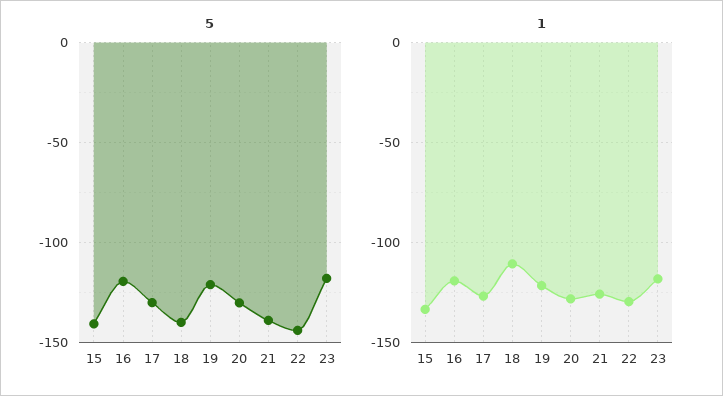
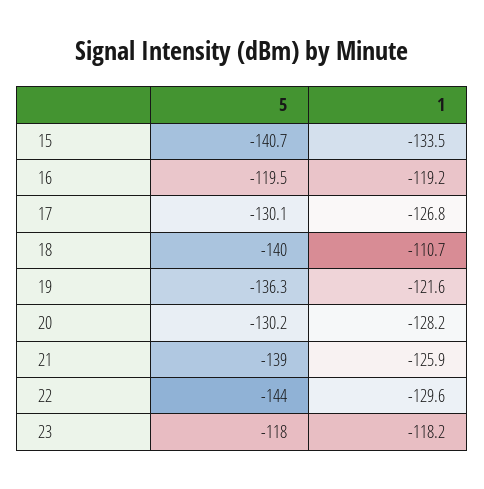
  {
    "5": {
      "15": -140.7,
      "16": -119.5,
      "17": -130.1,
      "18": -140,
-     "19": -120,
+     "19": -136.3,
      "20": -130.2,
      "21": -139,
      "22": -144,
      "23": -118
    },
    "1": {
      "15": -133.5,
      "16": -119.2,
      "17": -126.8,
      "18": -110.7,
      "19": -121.6,
      "20": -128.2,
      "21": -125.9,
      "22": -129.6,
      "23": -118.2
    }
  }

